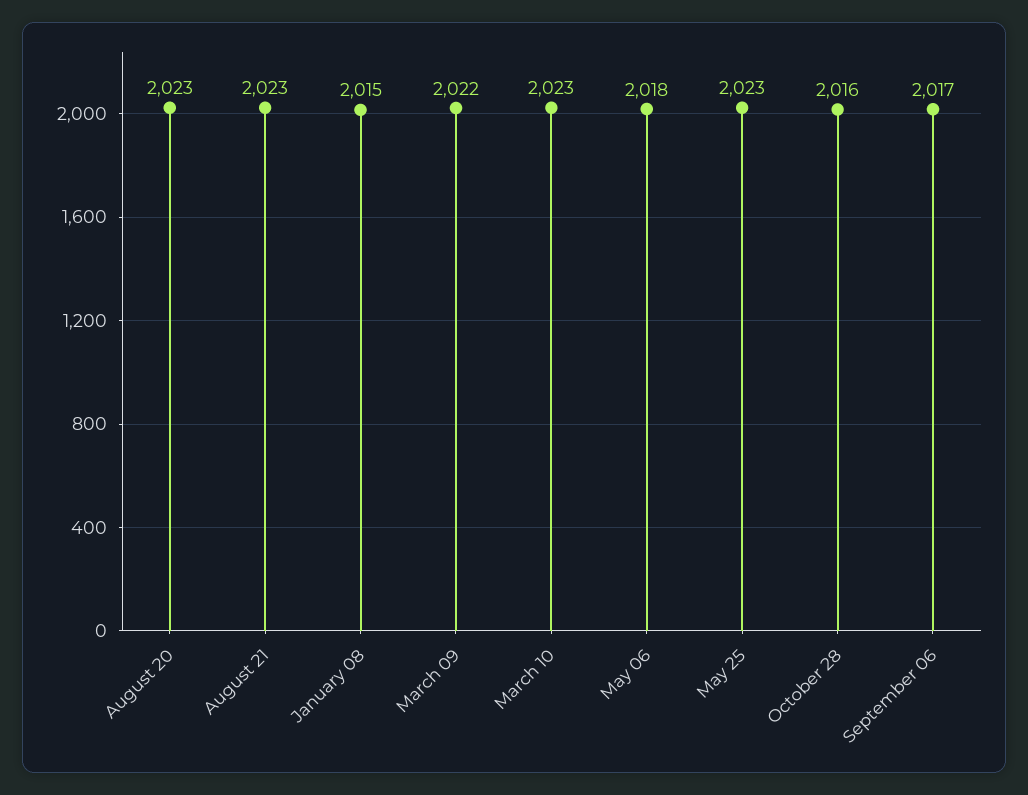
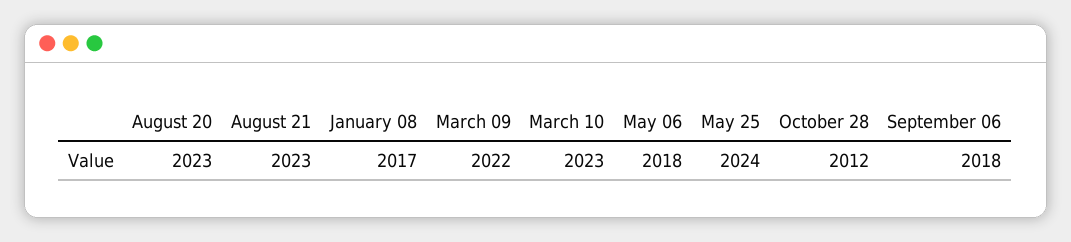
  {
    "August 20": 2023,
    "August 21": 2023,
-   "January 08": 2015,
+   "January 08": 2017,
    "March 09": 2022,
    "March 10": 2023,
    "May 06": 2018,
-   "May 25": 2023,
+   "May 25": 2024,
-   "October 28": 2016,
+   "October 28": 2012,
-   "September 06": 2017
+   "September 06": 2018
  }

